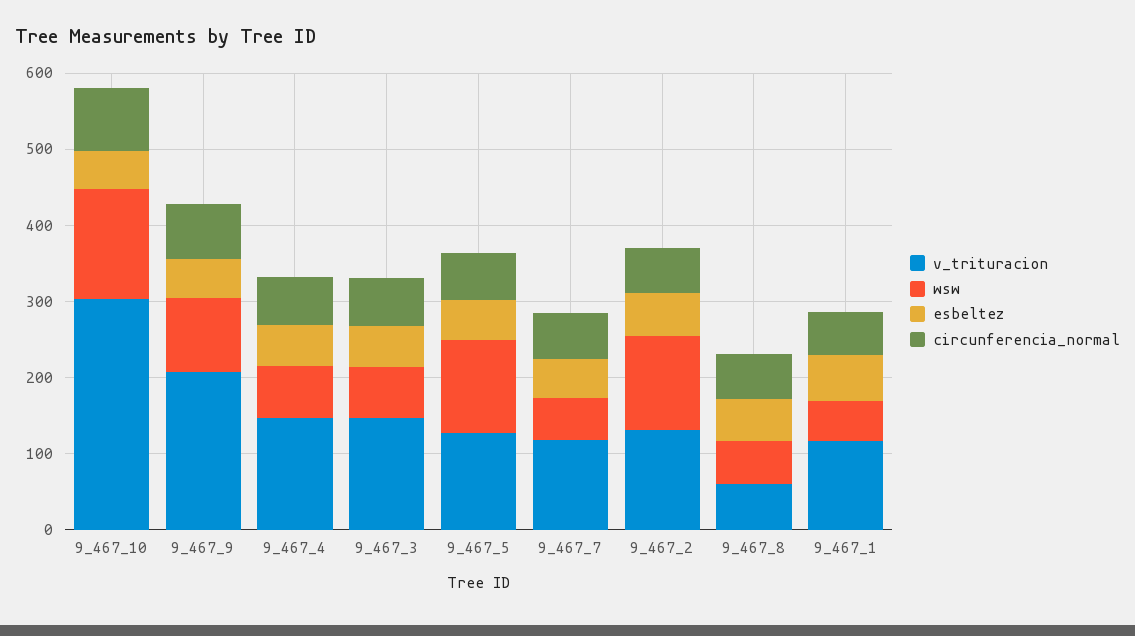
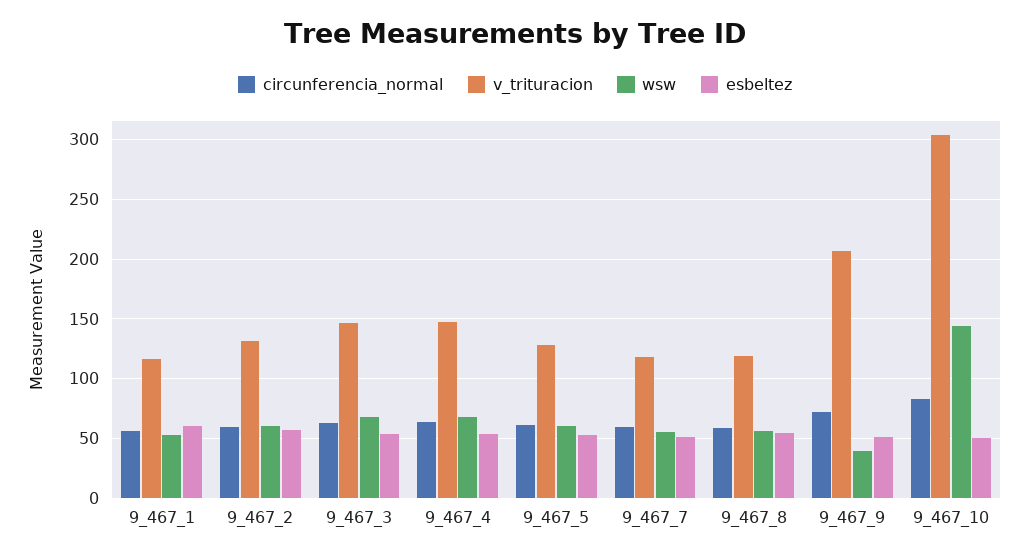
  {
    "v_trituracion": {
      "9_467_10": 300,
      "9_467_9": 210,
      "9_467_4": 150,
      "9_467_3": 150,
      "9_467_5": 130,
      "9_467_7": 120,
      "9_467_2": 130,
-     "9_467_8": 60,
+     "9_467_8": 120,
      "9_467_1": 120
    },
    "wsw": {
      "9_467_10": 140,
-     "9_467_9": 100,
+     "9_467_9": 40,
      "9_467_4": 70,
      "9_467_3": 70,
-     "9_467_5": 120,
+     "9_467_5": 60,
      "9_467_7": 60,
-     "9_467_2": 120,
+     "9_467_2": 60,
      "9_467_8": 60,
      "9_467_1": 50
    },
    "esbeltez": {
      "9_467_10": 50,
      "9_467_9": 50,
      "9_467_4": 50,
      "9_467_3": 50,
      "9_467_5": 50,
      "9_467_7": 50,
      "9_467_2": 60,
      "9_467_8": 60,
      "9_467_1": 60
    },
    "circunferencia_normal": {
      "9_467_10": 80,
      "9_467_9": 70,
      "9_467_4": 60,
      "9_467_3": 60,
      "9_467_5": 60,
      "9_467_7": 60,
      "9_467_2": 60,
      "9_467_8": 60,
      "9_467_1": 60
    }
  }

